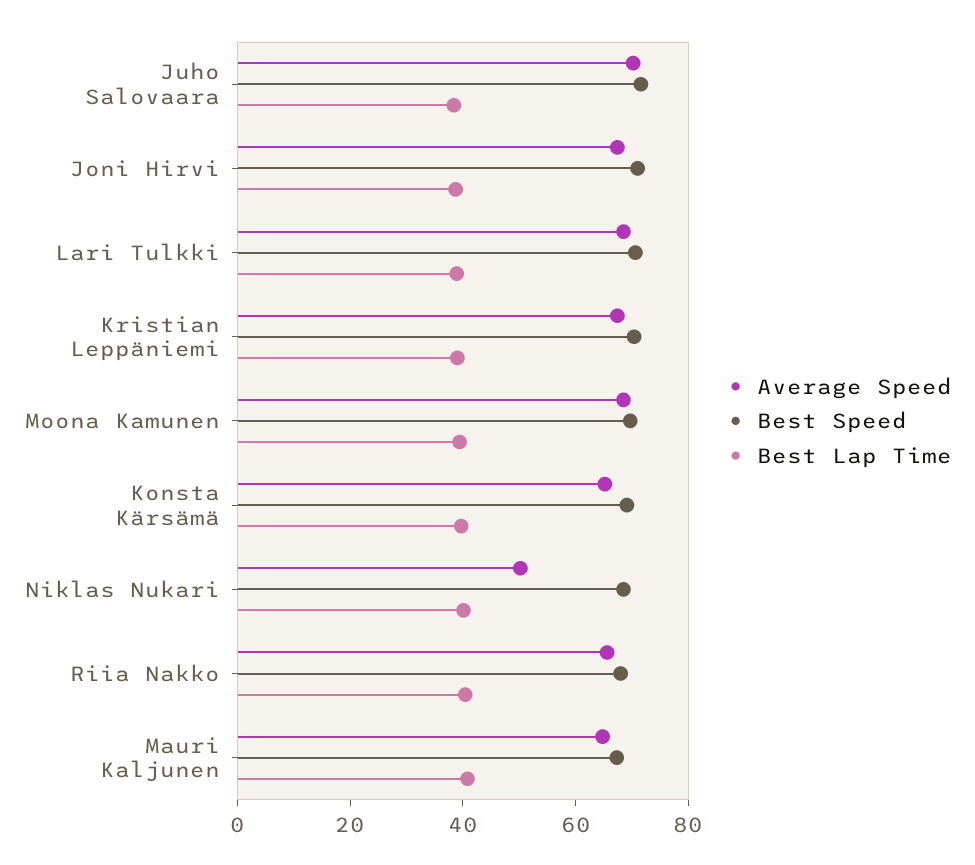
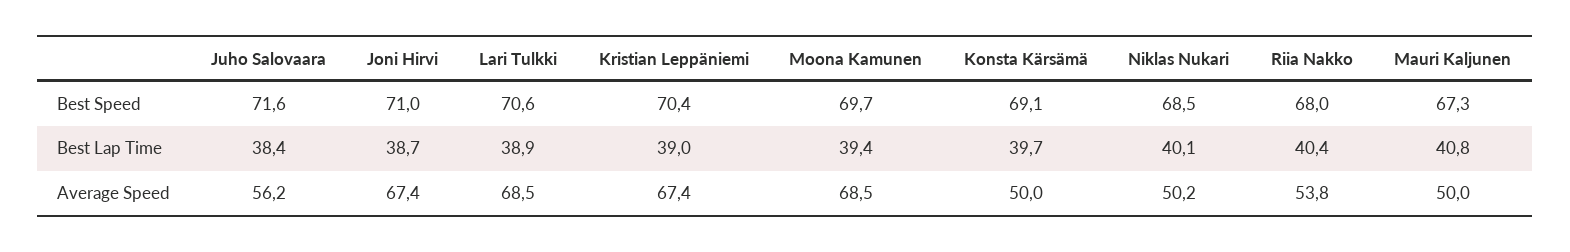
  {
    "Average Speed": {
-     "Juho Salovaara": 70,
+     "Juho Salovaara": 56.2,
      "Joni Hirvi": 67.4,
      "Lari Tulkki": 68.5,
      "Kristian Leppäniemi": 67.4,
      "Moona Kamunen": 68.5,
-     "Konsta Kärsämä": 65,
+     "Konsta Kärsämä": 50,
      "Niklas Nukari": 50.2,
-     "Riia Nakko": 65,
+     "Riia Nakko": 53.8,
-     "Mauri Kaljunen": 65
+     "Mauri Kaljunen": 50
    },
    "Best Speed": {
      "Juho Salovaara": 71.6,
      "Joni Hirvi": 71,
      "Lari Tulkki": 70.6,
      "Kristian Leppäniemi": 70.4,
      "Moona Kamunen": 69.7,
      "Konsta Kärsämä": 69.1,
      "Niklas Nukari": 68.5,
      "Riia Nakko": 68,
      "Mauri Kaljunen": 67.3
    },
    "Best Lap Time": {
      "Juho Salovaara": 38.4,
      "Joni Hirvi": 38.7,
      "Lari Tulkki": 38.9,
      "Kristian Leppäniemi": 39,
      "Moona Kamunen": 39.4,
      "Konsta Kärsämä": 39.7,
      "Niklas Nukari": 40.1,
      "Riia Nakko": 40.4,
      "Mauri Kaljunen": 40.8
    }
  }

